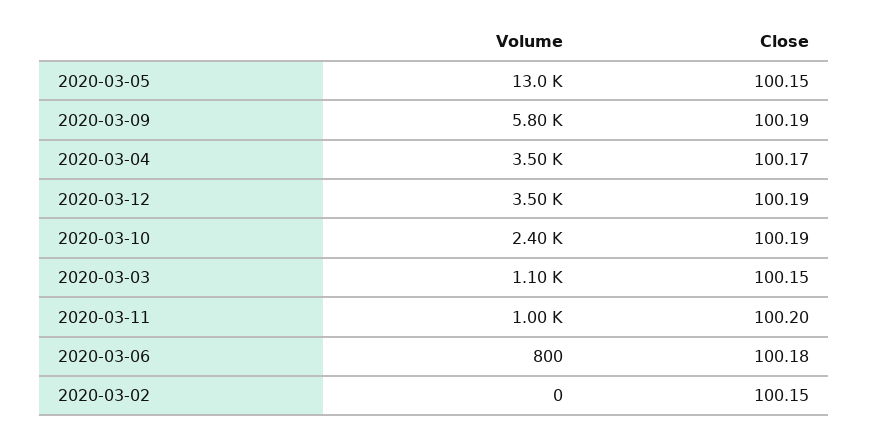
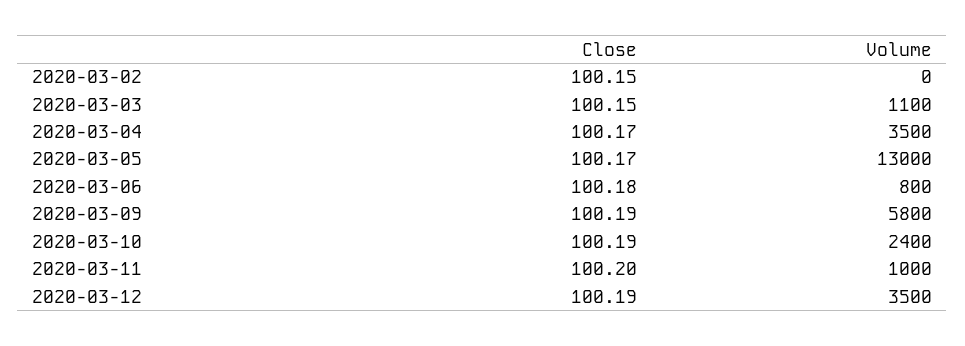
  {
    "Volume": {
      "2020-03-05": 13000,
      "2020-03-09": 5800,
      "2020-03-04": 3500,
      "2020-03-12": 3500,
      "2020-03-10": 2400,
      "2020-03-03": 1100,
      "2020-03-11": 1000,
      "2020-03-06": 800,
      "2020-03-02": 0
    },
    "Close": {
-     "2020-03-05": 100.15,
+     "2020-03-05": 100.17,
      "2020-03-09": 100.19,
      "2020-03-04": 100.17,
      "2020-03-12": 100.19,
      "2020-03-10": 100.19,
      "2020-03-03": 100.15,
      "2020-03-11": 100.2,
      "2020-03-06": 100.18,
      "2020-03-02": 100.15
    }
  }

